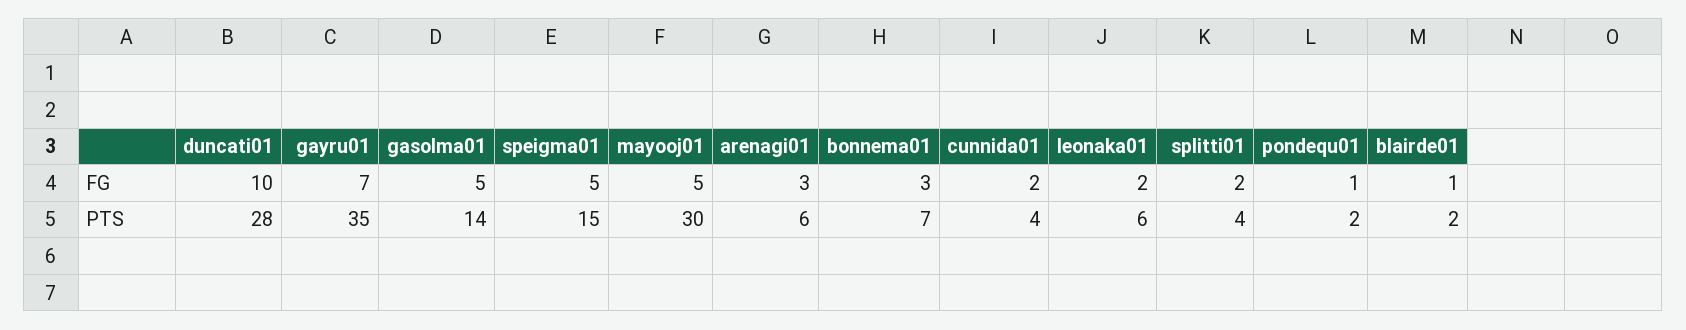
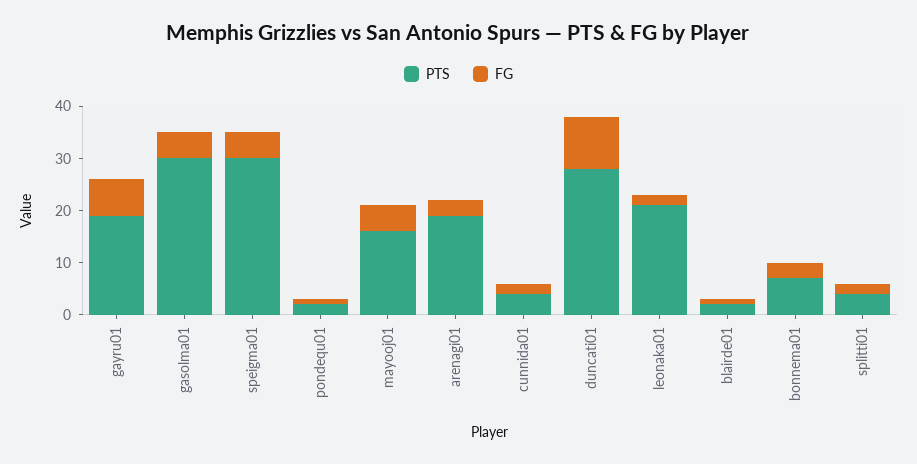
  {
    "FG": {
      "duncati01": 10,
      "gayru01": 7,
      "gasolma01": 5,
      "speigma01": 5,
      "mayooj01": 5,
      "arenagi01": 3,
      "bonnema01": 3,
      "cunnida01": 2,
      "leonaka01": 2,
      "splitti01": 2,
      "pondequ01": 1,
      "blairde01": 1
    },
    "PTS": {
      "duncati01": 28,
-     "gayru01": 35,
+     "gayru01": 20,
-     "gasolma01": 14,
+     "gasolma01": 30,
-     "speigma01": 15,
+     "speigma01": 30,
-     "mayooj01": 30,
+     "mayooj01": 15,
-     "arenagi01": 6,
+     "arenagi01": 20,
      "bonnema01": 7,
      "cunnida01": 4,
-     "leonaka01": 6,
+     "leonaka01": 20,
      "splitti01": 4,
      "pondequ01": 2,
      "blairde01": 2
    }
  }

